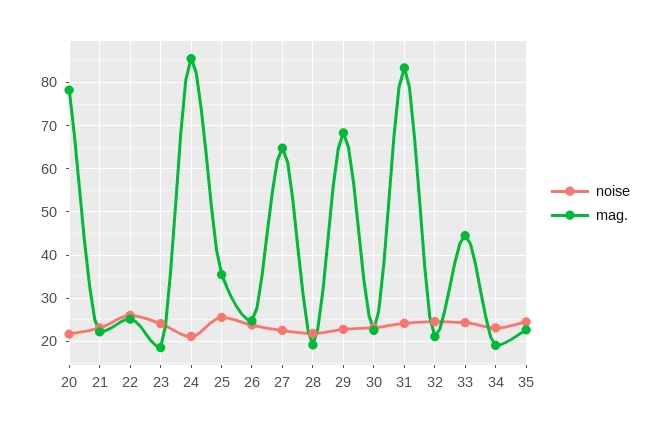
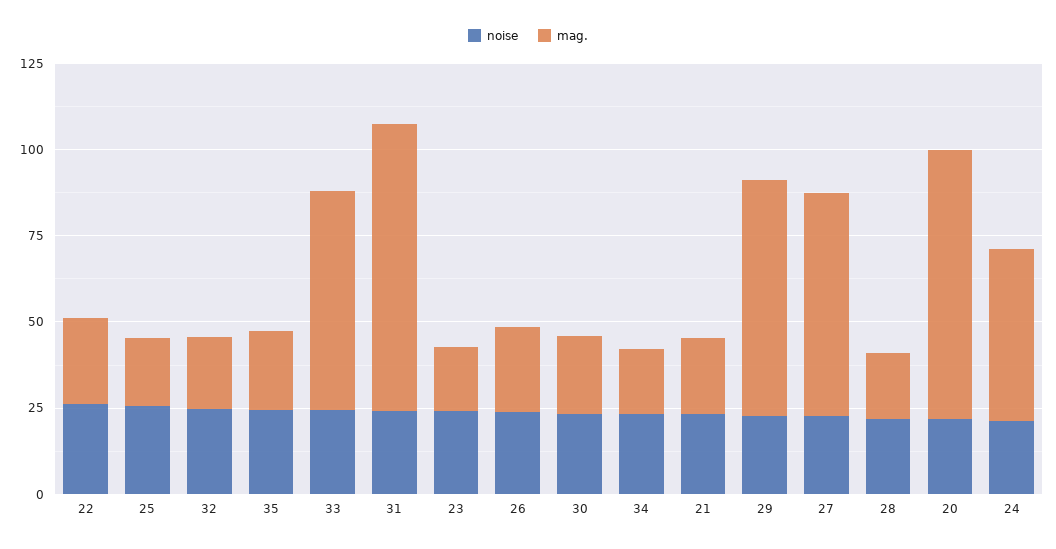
  {
    "noise": {
      "20": 22,
      "21": 24,
      "22": 26,
      "23": 24,
      "24": 22,
      "25": 26,
      "26": 24,
      "27": 22,
      "28": 22,
      "29": 22,
      "30": 24,
      "31": 24,
      "32": 24,
      "33": 24,
      "34": 24,
      "35": 24
    },
    "mag.": {
      "20": 78,
      "21": 22,
      "22": 26,
      "23": 18,
-     "24": 86,
+     "24": 50,
-     "25": 36,
+     "25": 20,
      "26": 24,
      "27": 64,
      "28": 20,
      "29": 68,
      "30": 22,
      "31": 84,
      "32": 22,
-     "33": 44,
+     "33": 65,
      "34": 20,
      "35": 22
    }
  }

